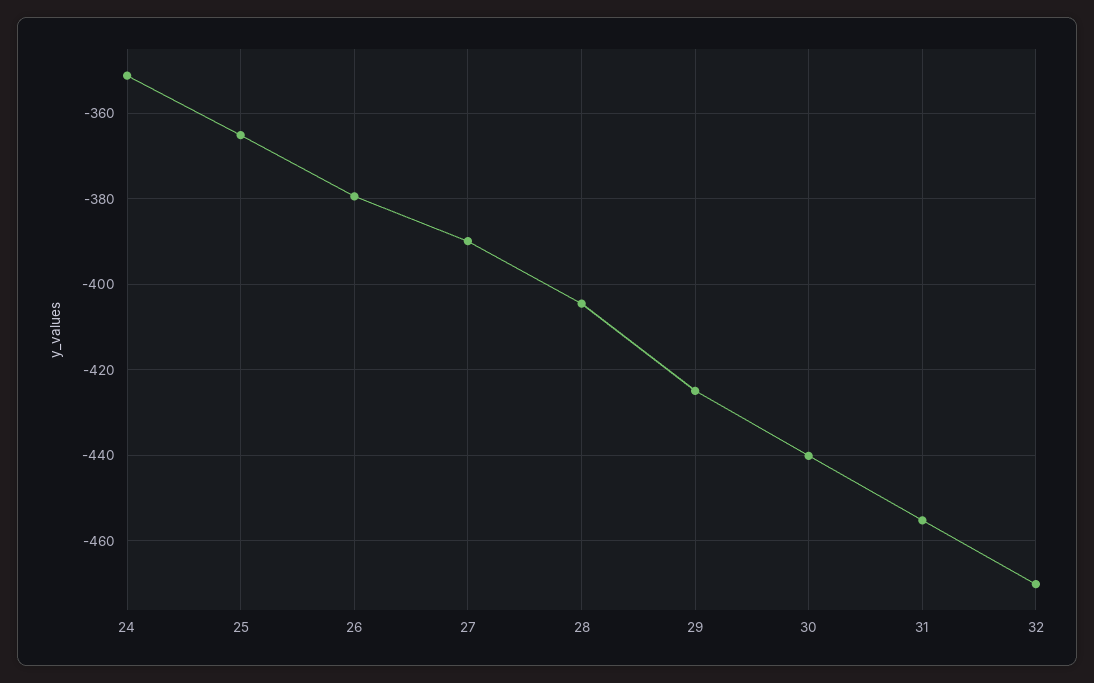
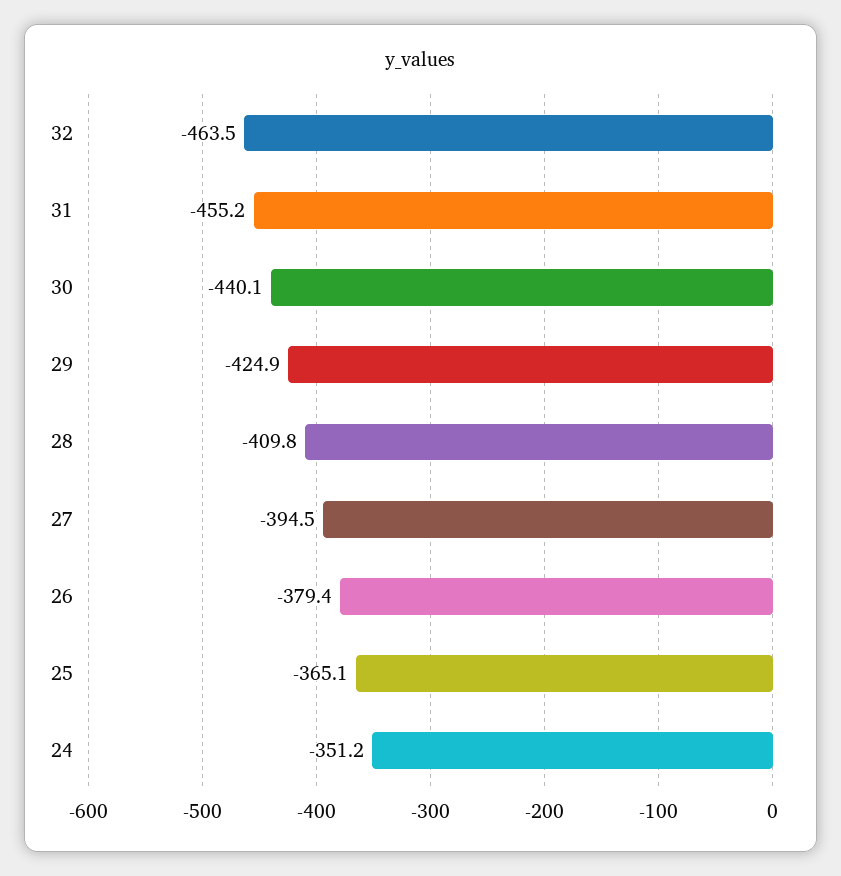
  {
    "24": -351.2,
    "25": -365.1,
    "26": -379.4,
-   "27": -390,
+   "27": -394.5,
-   "28": -404,
+   "28": -409.8,
    "29": -424.9,
    "30": -440.1,
    "31": -455.2,
-   "32": -470
+   "32": -463.5
  }

